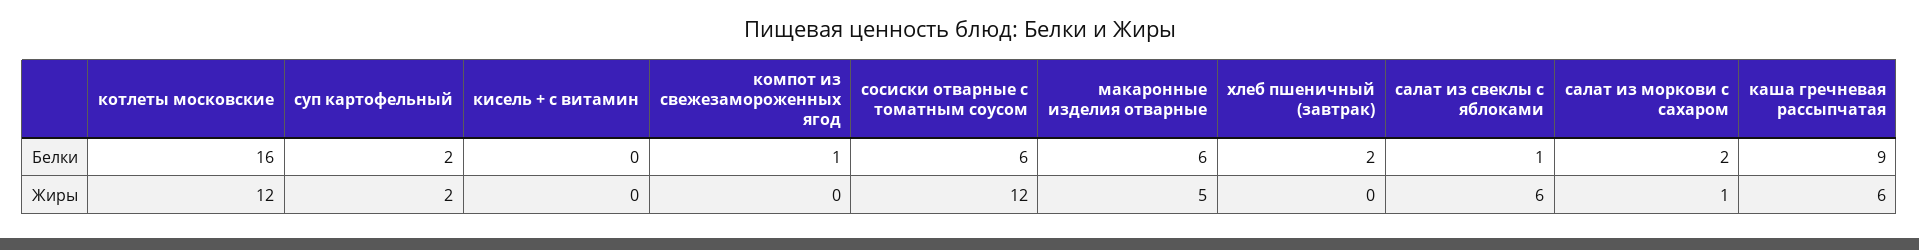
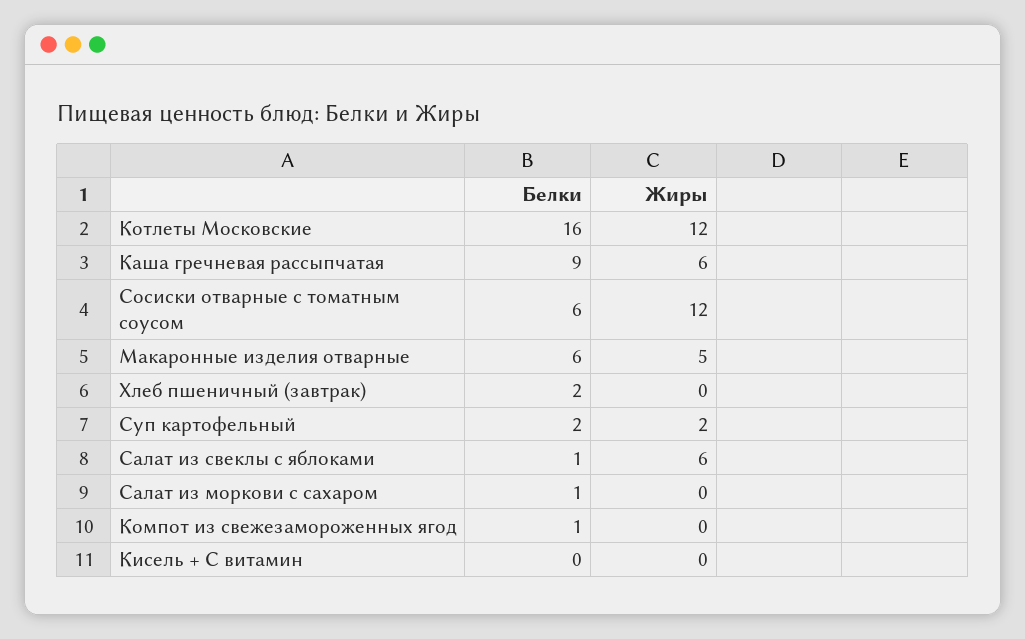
  {
    "котлеты московские": {
      "Белки": 16,
      "Жиры": 12
    },
    "суп картофельный": {
      "Белки": 2,
      "Жиры": 2
    },
    "кисель + с витамин": {
      "Белки": 0,
      "Жиры": 0
    },
    "компот из свежезамороженных ягод": {
      "Белки": 1,
      "Жиры": 0
    },
    "сосиски отварные с томатным соусом": {
      "Белки": 6,
      "Жиры": 12
    },
    "макаронные изделия отварные": {
      "Белки": 6,
      "Жиры": 5
    },
    "хлеб пшеничный (завтрак)": {
      "Белки": 2,
      "Жиры": 0
    },
    "салат из свеклы с яблоками": {
      "Белки": 1,
      "Жиры": 6
    },
    "салат из моркови с сахаром": {
-     "Белки": 2,
+     "Белки": 1,
-     "Жиры": 1
+     "Жиры": 0
    },
    "каша гречневая рассыпчатая": {
      "Белки": 9,
      "Жиры": 6
    }
  }

